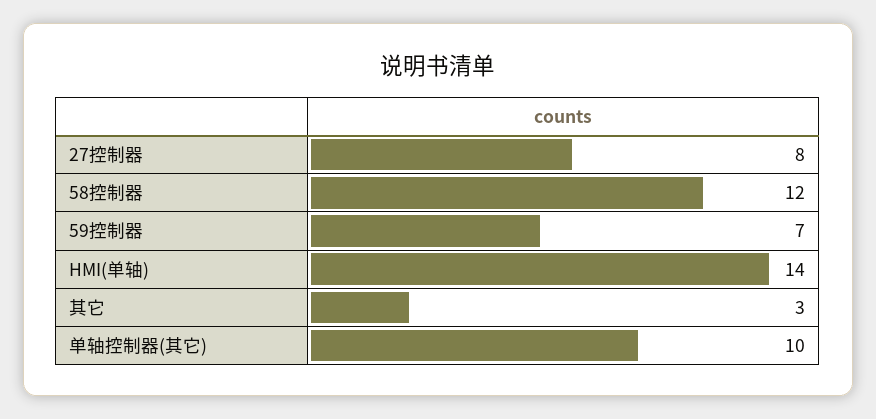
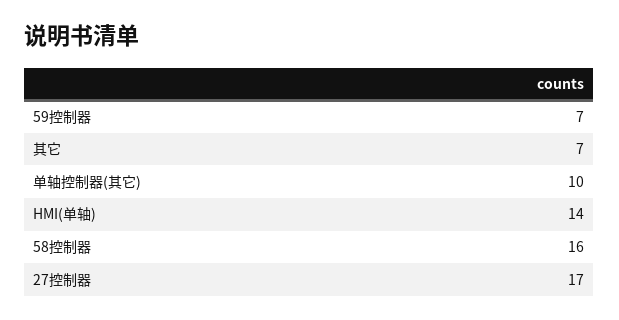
  {
-   "27控制器": 8,
+   "27控制器": 17,
-   "58控制器": 12,
+   "58控制器": 16,
    "59控制器": 7,
    "HMI(单轴)": 14,
-   "其它": 3,
+   "其它": 7,
    "单轴控制器(其它)": 10
  }

